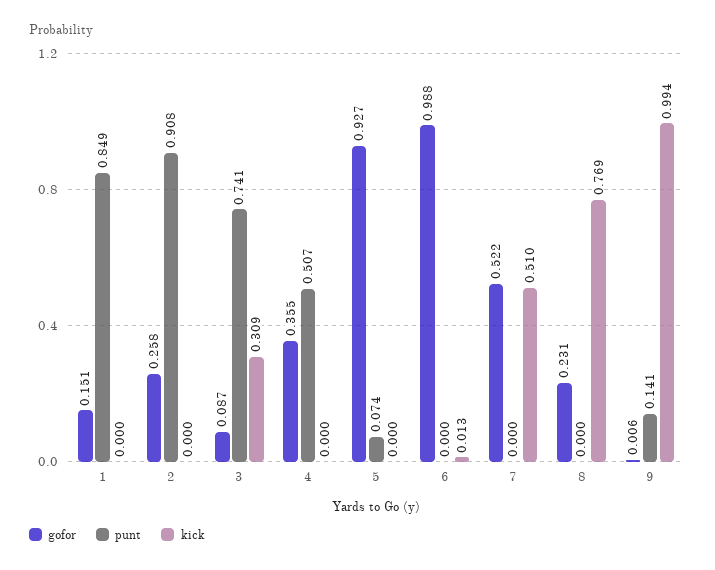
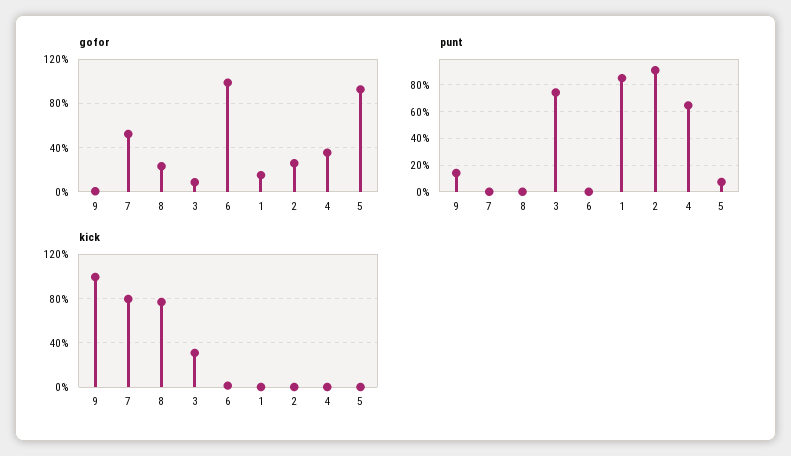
  {
    "gofor": {
      "1": 0.151,
      "2": 0.258,
      "3": 0.087,
      "4": 0.355,
      "5": 0.927,
      "6": 0.988,
      "7": 0.522,
      "8": 0.231,
      "9": 0.006
    },
    "punt": {
      "1": 0.849,
      "2": 0.908,
      "3": 0.741,
-     "4": 0.507,
+     "4": 0.65,
      "5": 0.074,
      "6": 0,
      "7": 0,
      "8": 0,
      "9": 0.141
    },
    "kick": {
      "1": 0,
      "2": 0,
      "3": 0.309,
      "4": 0,
      "5": 0,
      "6": 0.013,
-     "7": 0.51,
+     "7": 0.8,
      "8": 0.769,
      "9": 0.994
    }
  }

